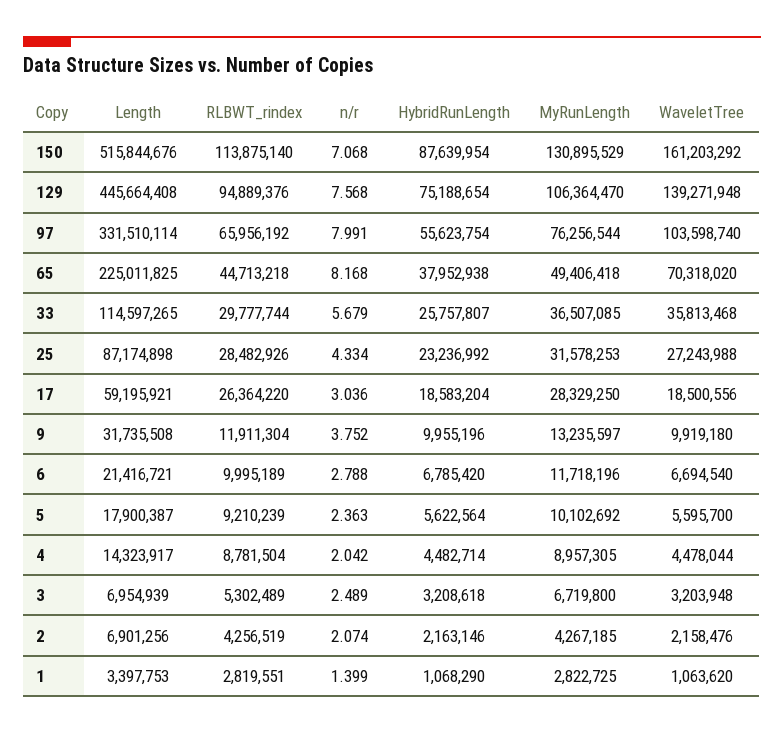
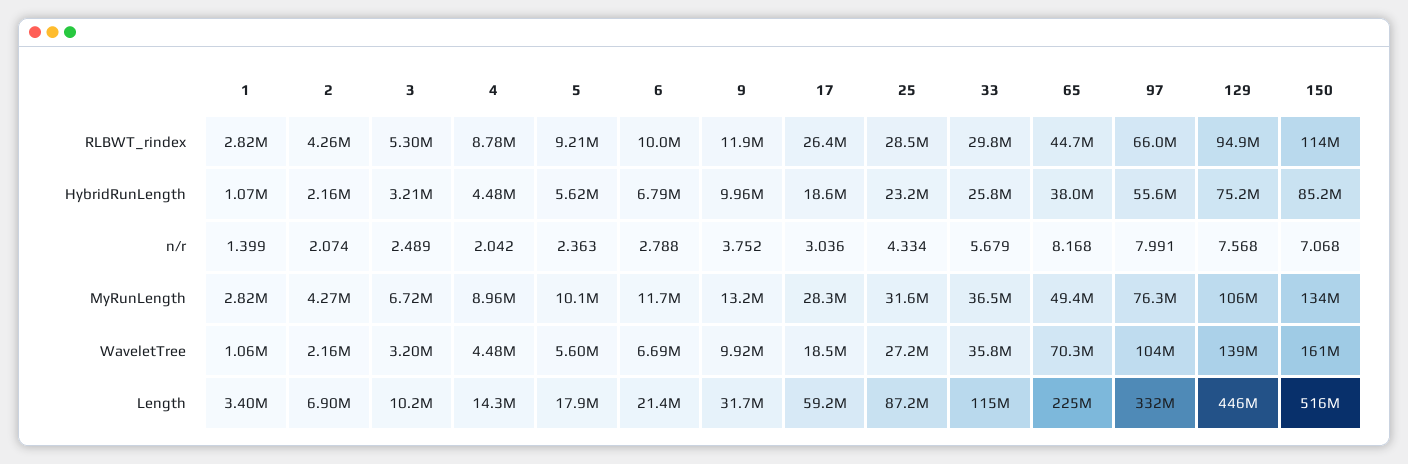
  {
    "Length": {
      "150": 515844676,
      "129": 445664408,
      "97": 331510114,
      "65": 225011825,
      "33": 114597265,
      "25": 87174898,
      "17": 59195921,
      "9": 31735508,
      "6": 21416721,
      "5": 17900387,
      "4": 14323917,
-     "3": 6954939,
+     "3": 10200000,
      "2": 6901256,
      "1": 3397753
    },
    "RLBWT_rindex": {
      "150": 113875140,
      "129": 94889376,
      "97": 65956192,
      "65": 44713218,
      "33": 29777744,
      "25": 28482926,
      "17": 26364220,
      "9": 11911304,
      "6": 9995189,
      "5": 9210239,
      "4": 8781504,
      "3": 5302489,
      "2": 4256519,
      "1": 2819551
    },
    "n/r": {
      "150": 7.068,
      "129": 7.568,
      "97": 7.991,
      "65": 8.168,
      "33": 5.679,
      "25": 4.334,
      "17": 3.036,
      "9": 3.752,
      "6": 2.788,
      "5": 2.363,
      "4": 2.042,
      "3": 2.489,
      "2": 2.074,
      "1": 1.399
    },
    "HybridRunLength": {
-     "150": 87639954,
+     "150": 85200000,
      "129": 75188654,
      "97": 55623754,
      "65": 37952938,
      "33": 25757807,
      "25": 23236992,
      "17": 18583204,
      "9": 9955196,
      "6": 6785420,
      "5": 5622564,
      "4": 4482714,
      "3": 3208618,
      "2": 2163146,
      "1": 1068290
    },
    "MyRunLength": {
-     "150": 130895529,
+     "150": 134000000,
      "129": 106364470,
      "97": 76256544,
      "65": 49406418,
      "33": 36507085,
      "25": 31578253,
      "17": 28329250,
      "9": 13235597,
      "6": 11718196,
      "5": 10102692,
      "4": 8957305,
      "3": 6719800,
      "2": 4267185,
      "1": 2822725
    },
    "WaveletTree": {
      "150": 161203292,
      "129": 139271948,
      "97": 103598740,
      "65": 70318020,
      "33": 35813468,
      "25": 27243988,
      "17": 18500556,
      "9": 9919180,
      "6": 6694540,
      "5": 5595700,
      "4": 4478044,
      "3": 3203948,
      "2": 2158476,
      "1": 1063620
    }
  }

